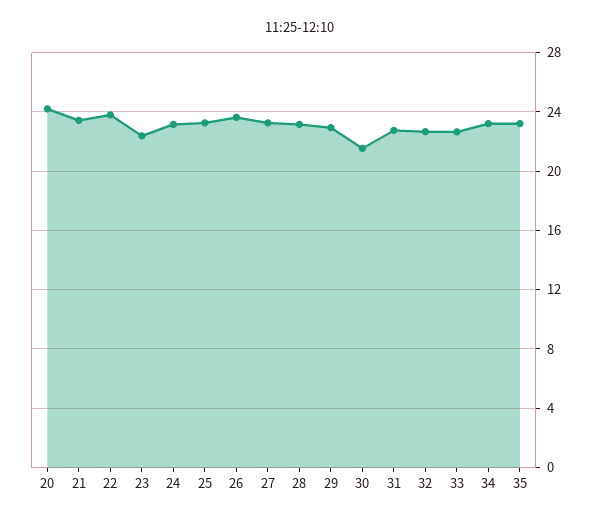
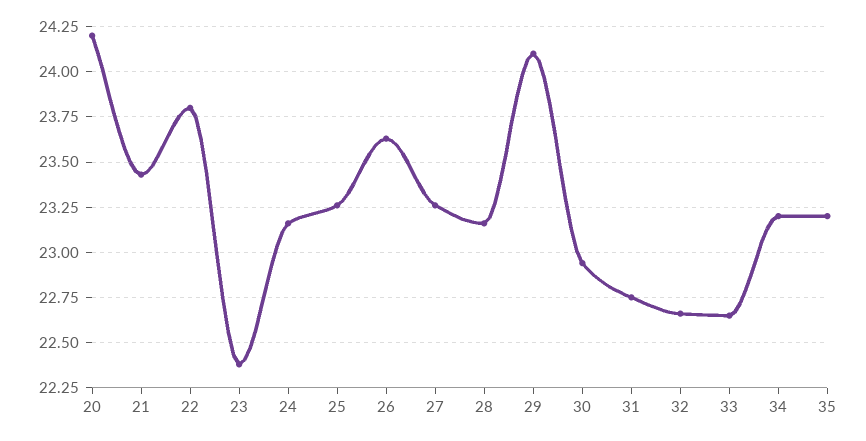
  {
    "20": 24.2,
    "21": 23.45,
    "22": 23.8,
    "23": 22.4,
    "24": 23.15,
    "25": 23.25,
    "26": 23.65,
    "27": 23.25,
    "28": 23.15,
-   "29": 23,
+   "29": 24.1,
-   "30": 21.5,
+   "30": 22.95,
    "31": 22.75,
    "32": 22.65,
    "33": 22.65,
    "34": 23.2,
    "35": 23.2
  }

